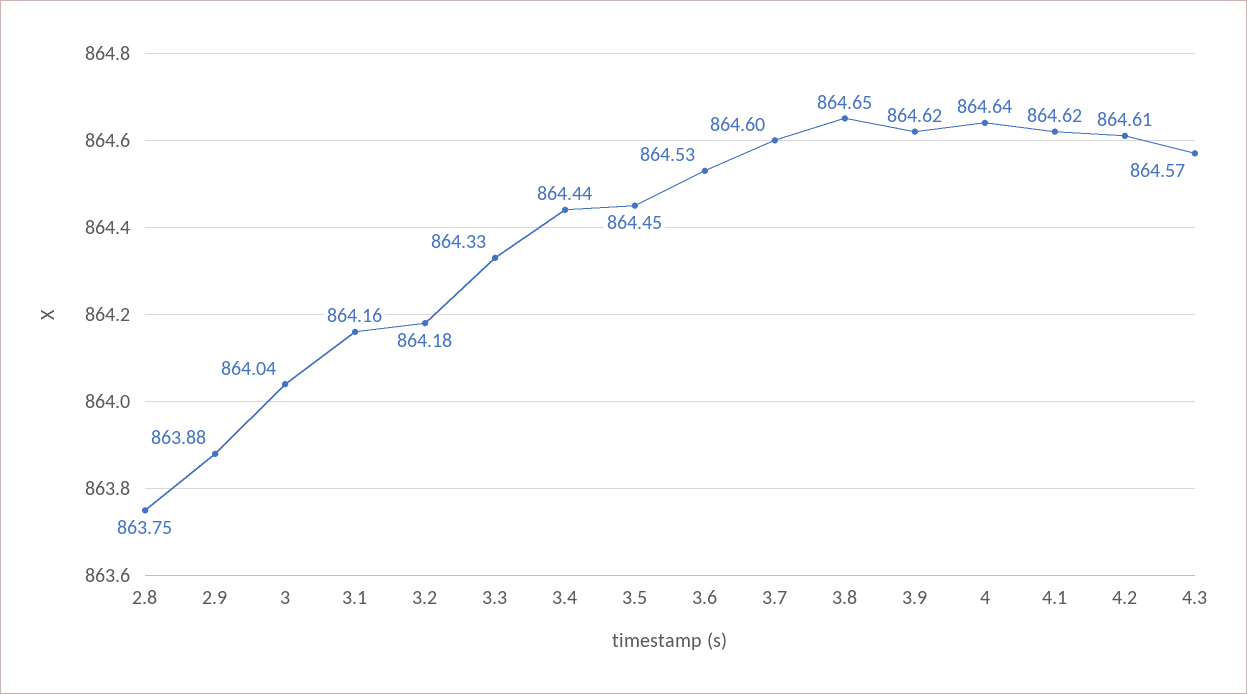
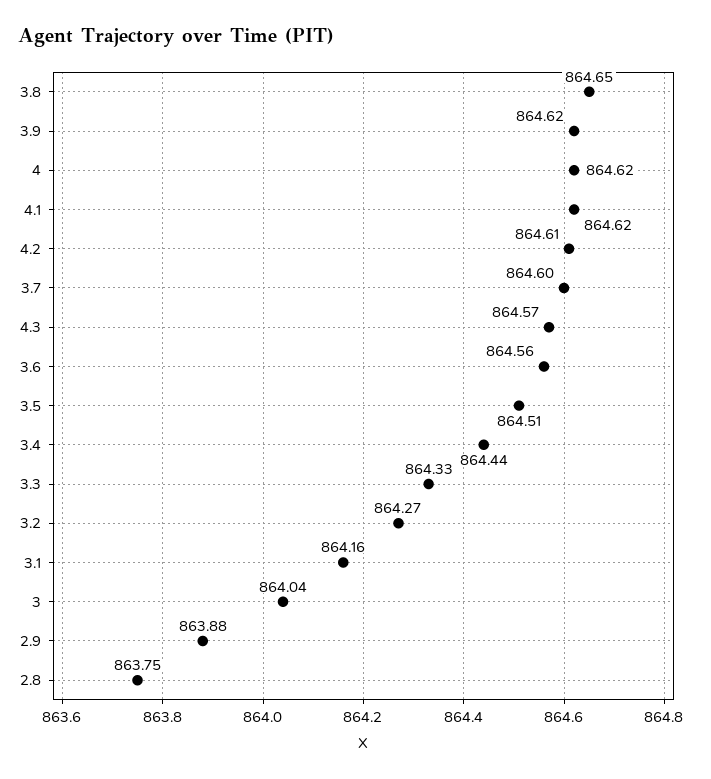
  {
    "2.8": 863.75,
    "2.9": 863.88,
    "3": 864.04,
    "3.1": 864.16,
-   "3.2": 864.18,
+   "3.2": 864.27,
    "3.3": 864.33,
    "3.4": 864.44,
-   "3.5": 864.45,
+   "3.5": 864.51,
-   "3.6": 864.53,
+   "3.6": 864.56,
    "3.7": 864.6,
    "3.8": 864.65,
    "3.9": 864.62,
-   "4": 864.64,
+   "4": 864.62,
    "4.1": 864.62,
    "4.2": 864.61,
    "4.3": 864.57
  }

